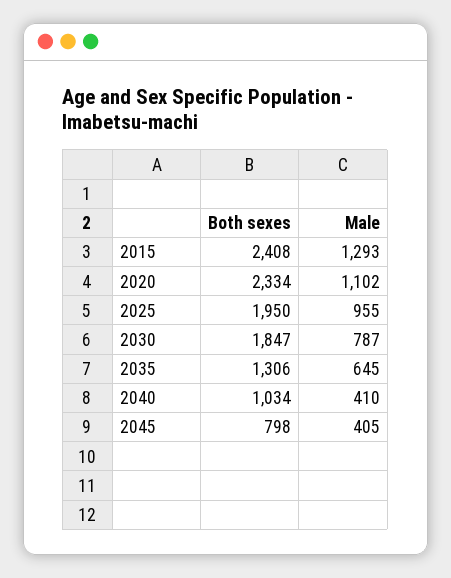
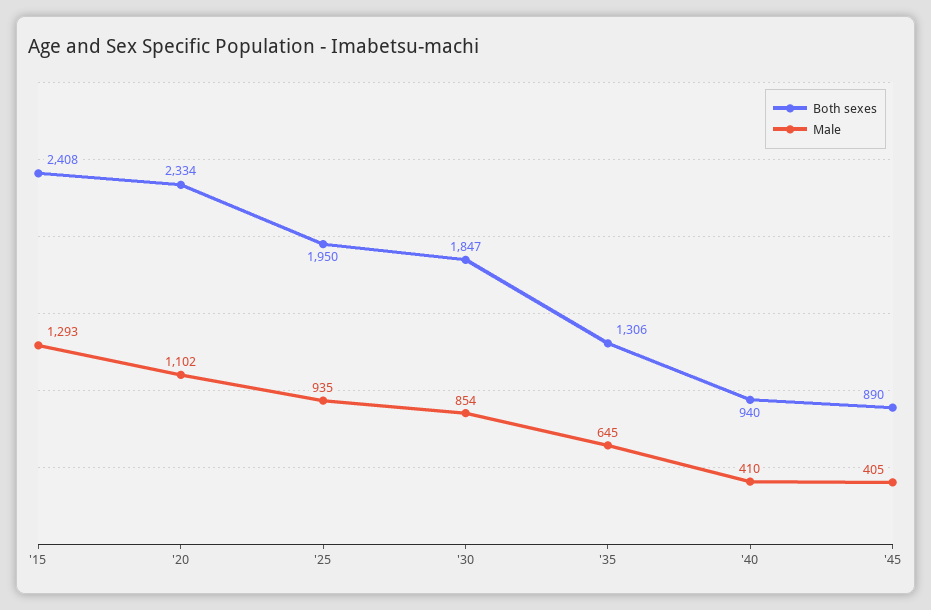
  {
    "Both sexes": {
      "2015": 2408,
      "2020": 2334,
      "2025": 1950,
      "2030": 1847,
      "2035": 1306,
-     "2040": 1034,
+     "2040": 940,
-     "2045": 798
+     "2045": 890
    },
    "Male": {
      "2015": 1293,
      "2020": 1102,
-     "2025": 955,
+     "2025": 935,
-     "2030": 787,
+     "2030": 854,
      "2035": 645,
      "2040": 410,
      "2045": 405
    }
  }

